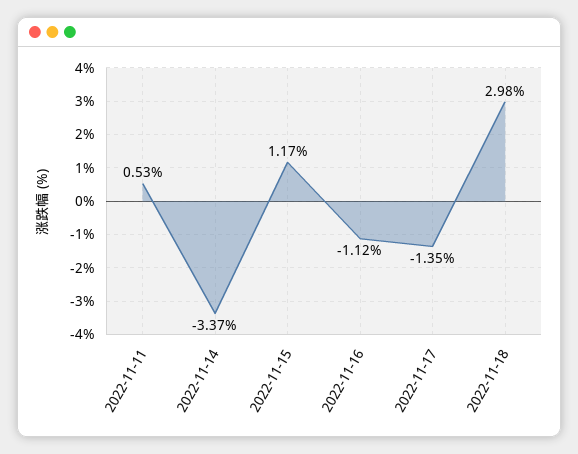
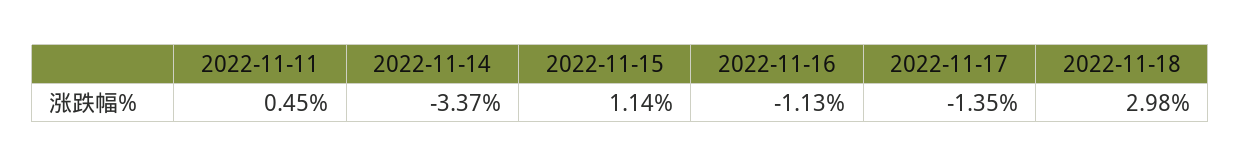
  {
-   "2022-11-11": 0.53,
+   "2022-11-11": 0.45,
    "2022-11-14": -3.37,
-   "2022-11-15": 1.17,
+   "2022-11-15": 1.14,
-   "2022-11-16": -1.12,
+   "2022-11-16": -1.13,
    "2022-11-17": -1.35,
    "2022-11-18": 2.98
  }

